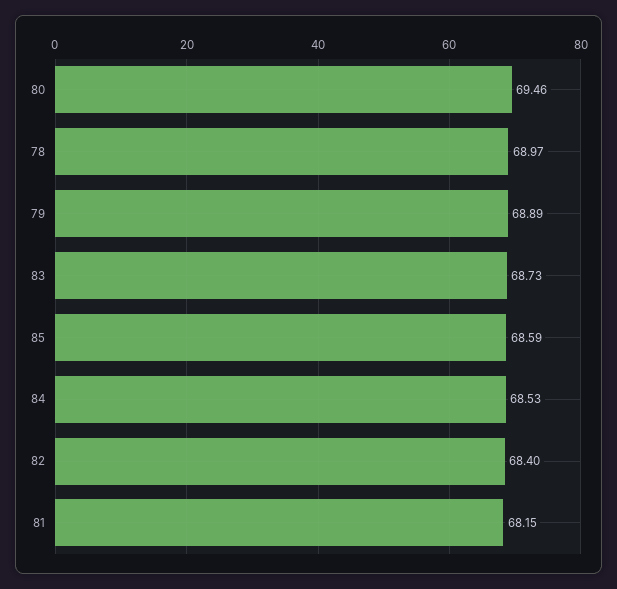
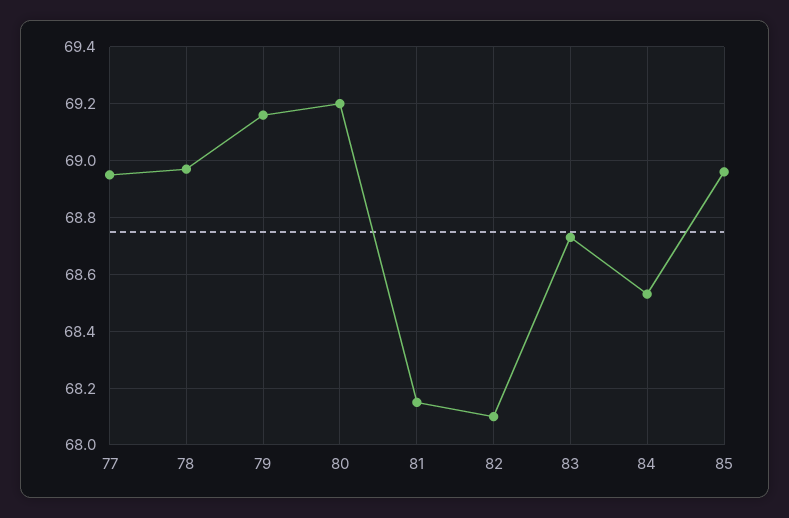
  {
-   "80": 69.46,
+   "80": 69.2,
    "78": 68.97,
-   "79": 68.89,
+   "79": 69.15,
    "83": 68.73,
-   "85": 68.59,
+   "85": 68.95,
    "84": 68.53,
-   "82": 68.4,
+   "82": 68.1,
-   "81": 68.15
+   "81": 68.15,
+   "77": 68.95
  }

